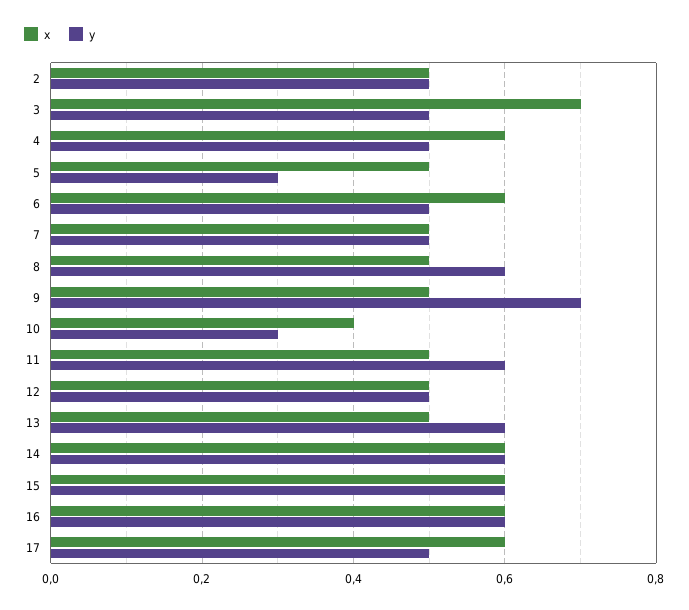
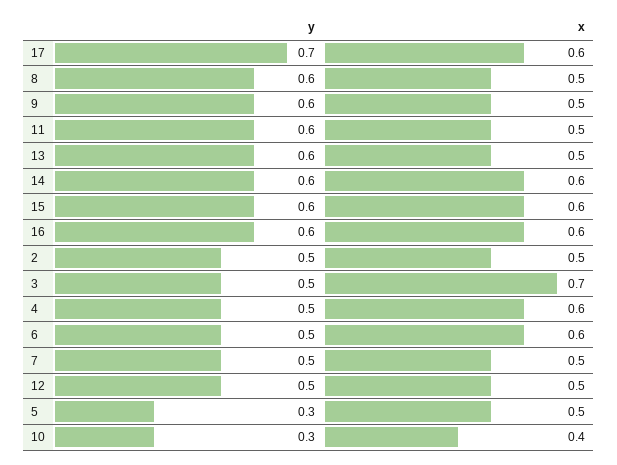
  {
    "x": {
      "2": 0.5,
      "3": 0.7,
      "4": 0.6,
      "5": 0.5,
      "6": 0.6,
      "7": 0.5,
      "8": 0.5,
      "9": 0.5,
      "10": 0.4,
      "11": 0.5,
      "12": 0.5,
      "13": 0.5,
      "14": 0.6,
      "15": 0.6,
      "16": 0.6,
      "17": 0.6
    },
    "y": {
      "2": 0.5,
      "3": 0.5,
      "4": 0.5,
      "5": 0.3,
      "6": 0.5,
      "7": 0.5,
      "8": 0.6,
-     "9": 0.7,
+     "9": 0.6,
      "10": 0.3,
      "11": 0.6,
      "12": 0.5,
      "13": 0.6,
      "14": 0.6,
      "15": 0.6,
      "16": 0.6,
-     "17": 0.5
+     "17": 0.7
    }
  }

